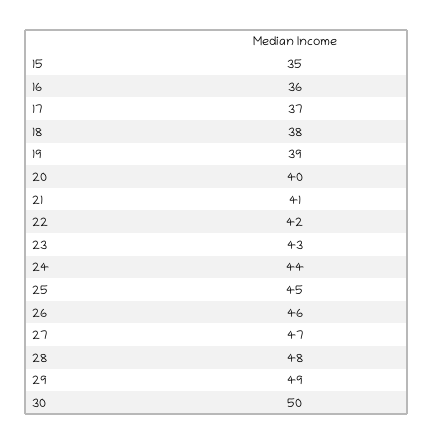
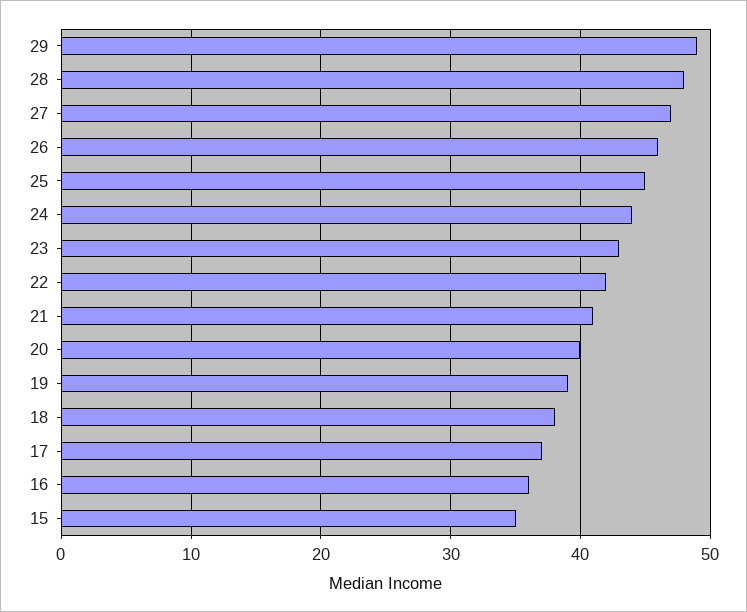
  {
    "15": 35,
    "16": 36,
    "17": 37,
    "18": 38,
    "19": 39,
    "20": 40,
    "21": 41,
    "22": 42,
    "23": 43,
    "24": 44,
    "25": 45,
    "26": 46,
    "27": 47,
    "28": 48,
-   "29": 49,
+   "29": 49
-   "30": 50
  }

